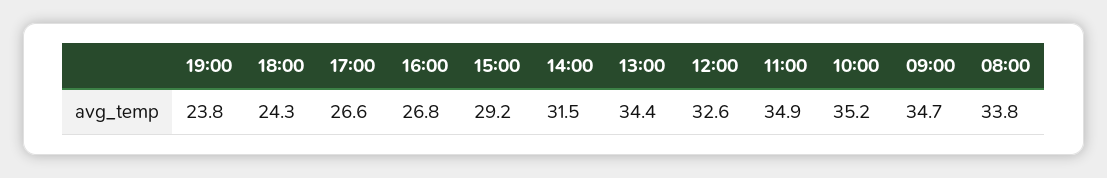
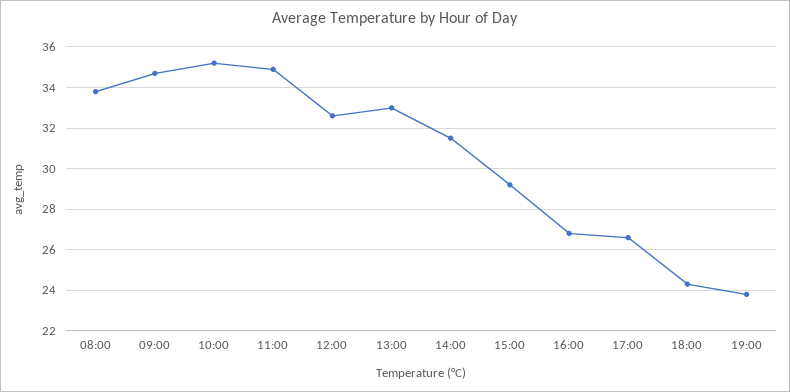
  {
    "19:00": 23.8,
    "18:00": 24.3,
    "17:00": 26.6,
    "16:00": 26.8,
    "15:00": 29.2,
    "14:00": 31.5,
-   "13:00": 34.4,
+   "13:00": 33,
    "12:00": 32.6,
    "11:00": 34.9,
    "10:00": 35.2,
    "09:00": 34.7,
    "08:00": 33.8
  }

